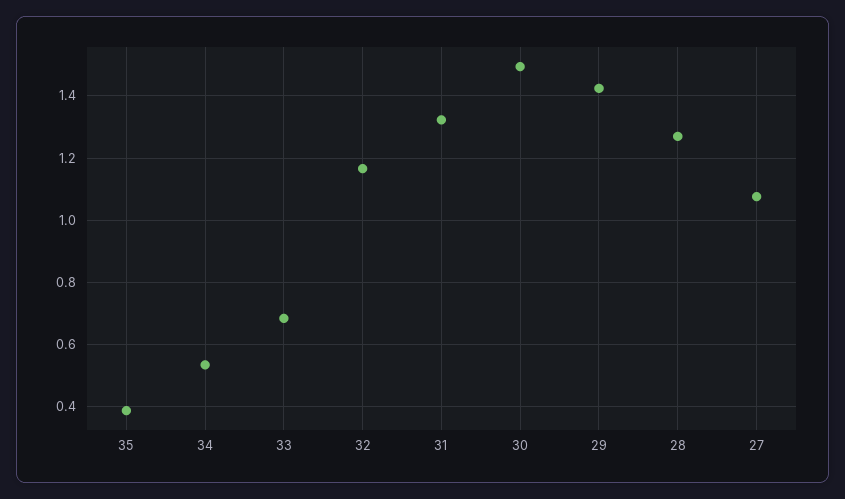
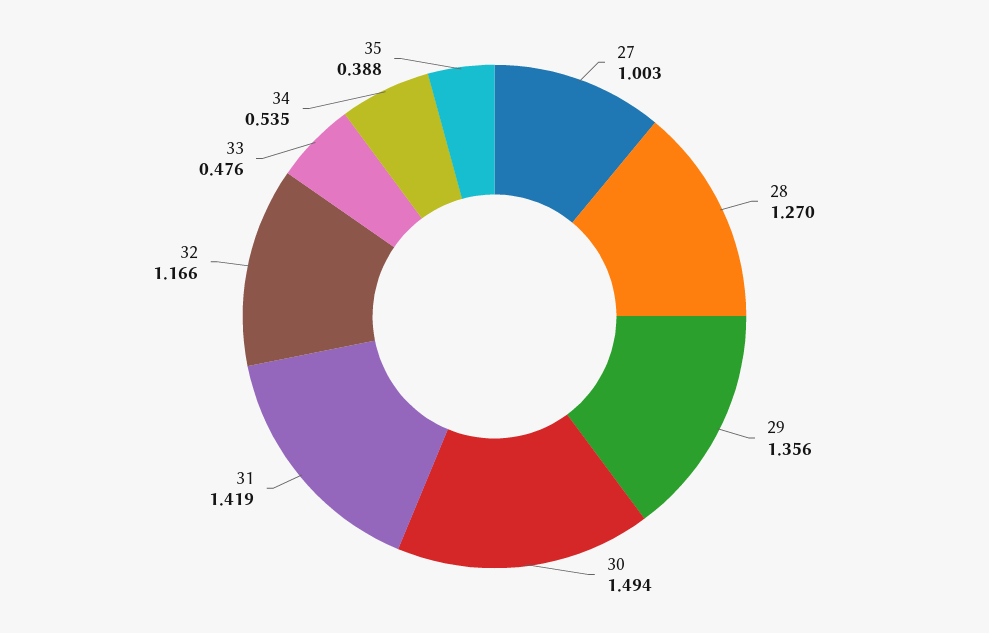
  {
    "35": 0.388,
    "34": 0.535,
-   "33": 0.68,
+   "33": 0.476,
    "32": 1.166,
-   "31": 1.32,
+   "31": 1.419,
    "30": 1.494,
-   "29": 1.42,
+   "29": 1.356,
    "28": 1.27,
-   "27": 1.08
+   "27": 1.003
  }

